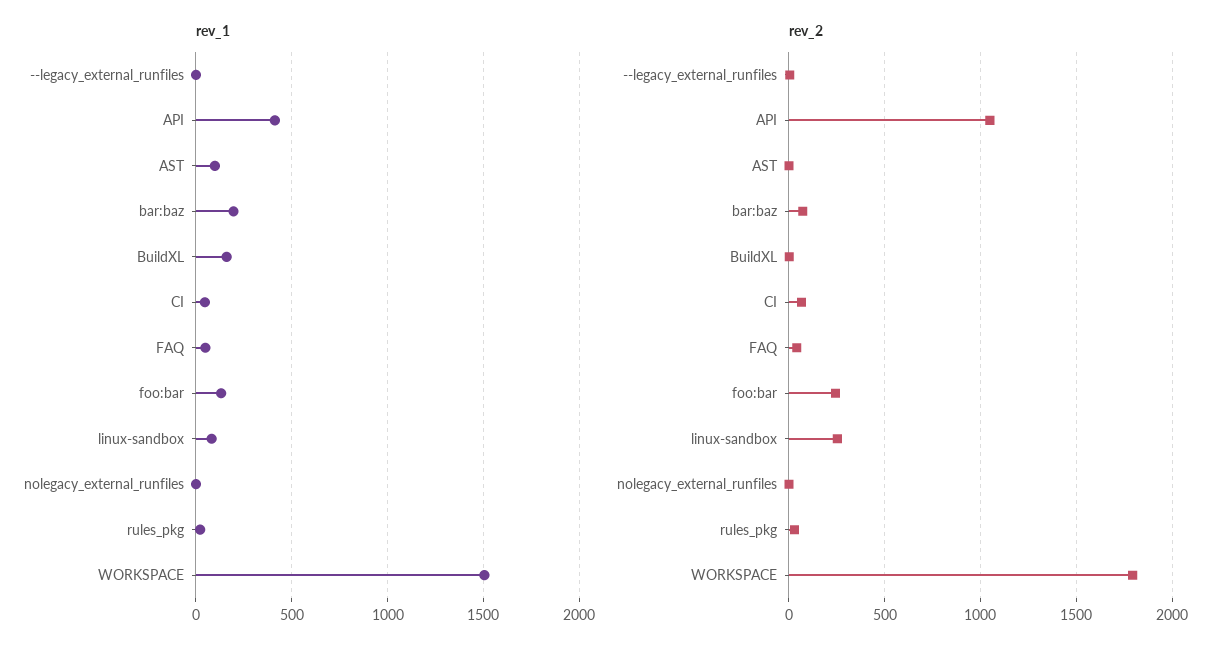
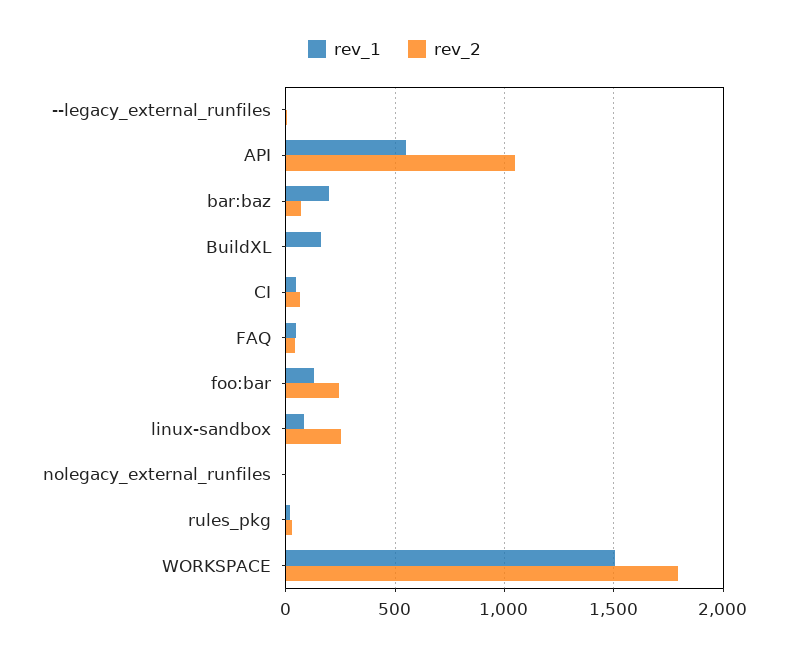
  {
    "rev_1": {
      "--legacy_external_runfiles": 0,
-     "API": 400,
+     "API": 550,
-     "AST": 100,
      "bar:baz": 200,
      "BuildXL": 150,
      "CI": 50,
      "FAQ": 50,
      "foo:bar": 150,
      "linux-sandbox": 100,
      "nolegacy_external_runfiles": 0,
      "rules_pkg": 0,
      "WORKSPACE": 1500
    },
    "rev_2": {
      "--legacy_external_runfiles": 0,
      "API": 1050,
-     "AST": 0,
      "bar:baz": 50,
      "BuildXL": 0,
      "CI": 50,
      "FAQ": 50,
      "foo:bar": 250,
      "linux-sandbox": 250,
      "nolegacy_external_runfiles": 0,
      "rules_pkg": 50,
      "WORKSPACE": 1800
    }
  }

